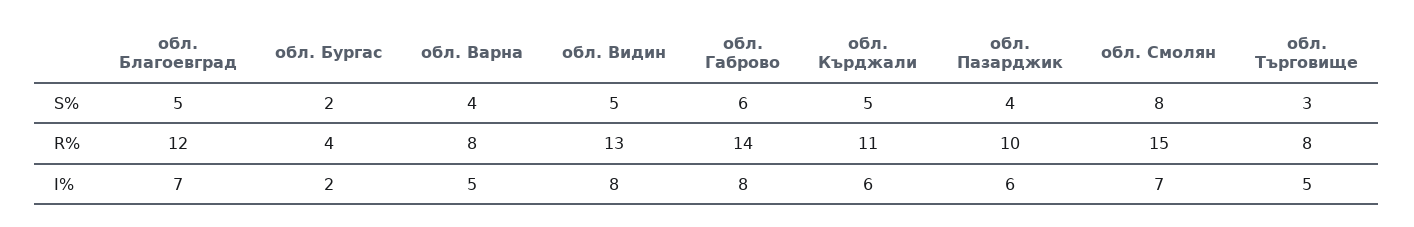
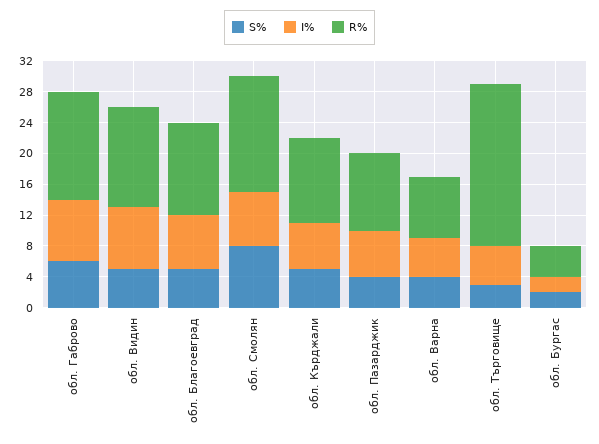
  {
    "S%": {
      "обл. Благоевград": 5,
      "обл. Бургас": 2,
      "обл. Варна": 4,
      "обл. Видин": 5,
      "обл. Габрово": 6,
      "обл. Кърджали": 5,
      "обл. Пазарджик": 4,
      "обл. Смолян": 8,
      "обл. Търговище": 3
    },
    "R%": {
      "обл. Благоевград": 12,
      "обл. Бургас": 4,
      "обл. Варна": 8,
      "обл. Видин": 13,
      "обл. Габрово": 14,
      "обл. Кърджали": 11,
      "обл. Пазарджик": 10,
      "обл. Смолян": 15,
-     "обл. Търговище": 8
+     "обл. Търговище": 20
    },
    "I%": {
      "обл. Благоевград": 7,
      "обл. Бургас": 2,
      "обл. Варна": 5,
      "обл. Видин": 8,
      "обл. Габрово": 8,
      "обл. Кърджали": 6,
      "обл. Пазарджик": 6,
      "обл. Смолян": 7,
      "обл. Търговище": 5
    }
  }

